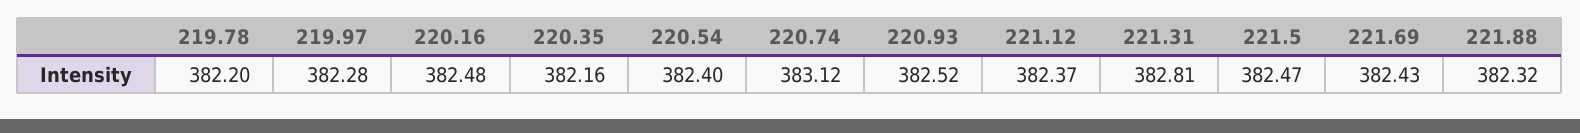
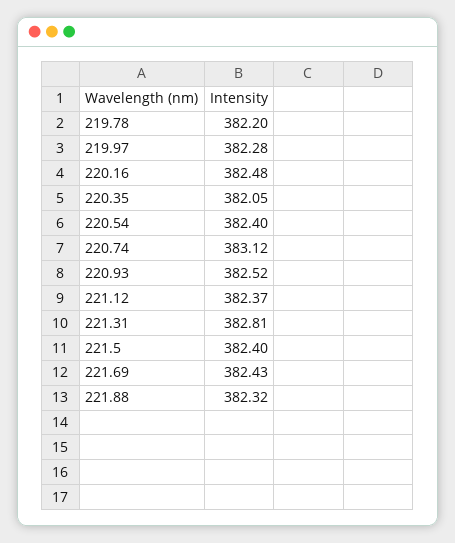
  {
    "219.78": 382.2,
    "219.97": 382.28,
    "220.16": 382.48,
-   "220.35": 382.16,
+   "220.35": 382.05,
    "220.54": 382.4,
    "220.74": 383.12,
    "220.93": 382.52,
    "221.12": 382.37,
    "221.31": 382.81,
-   "221.5": 382.47,
+   "221.5": 382.4,
    "221.69": 382.43,
    "221.88": 382.32
  }

